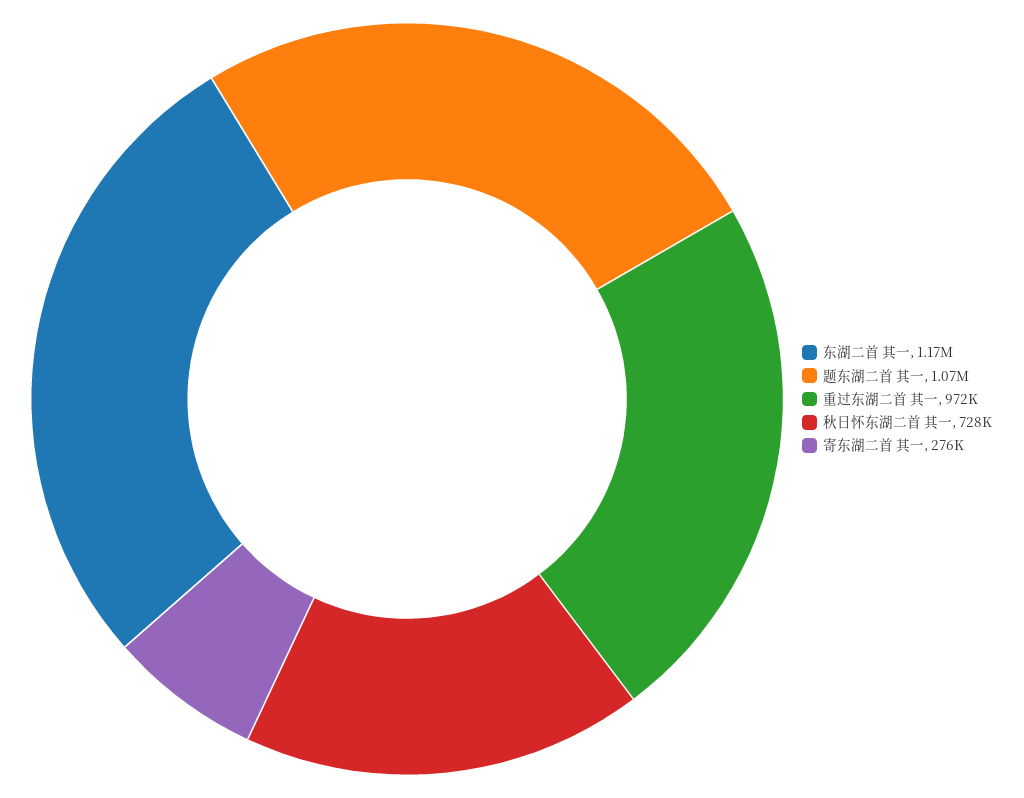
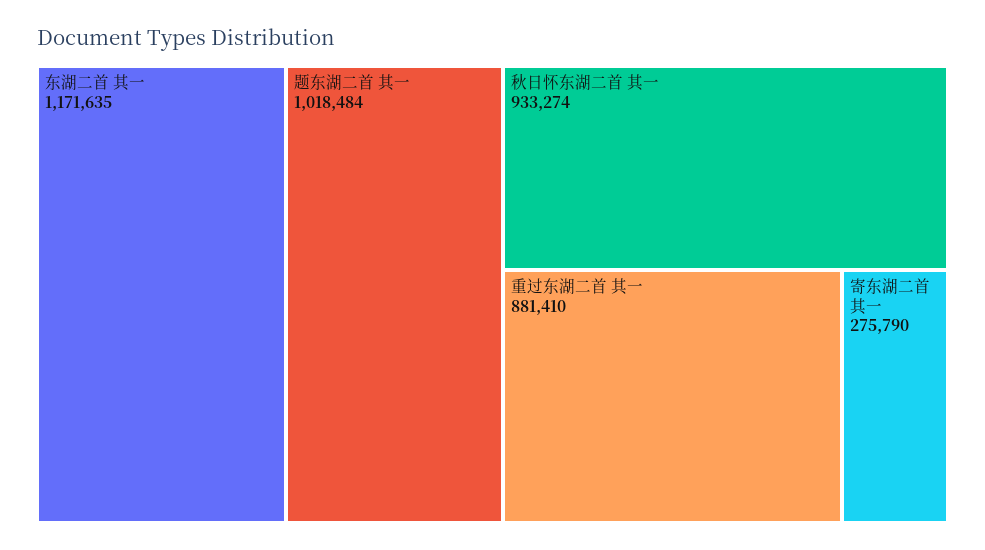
  {
    "东湖二首 其一": 1171635,
-   "题东湖二首 其一": 1070000,
+   "题东湖二首 其一": 1018484,
-   "重过东湖二首 其一": 972000,
+   "重过东湖二首 其一": 881410,
-   "秋日怀东湖二首 其一": 728000,
+   "秋日怀东湖二首 其一": 933274,
    "寄东湖二首 其一": 275790
  }

